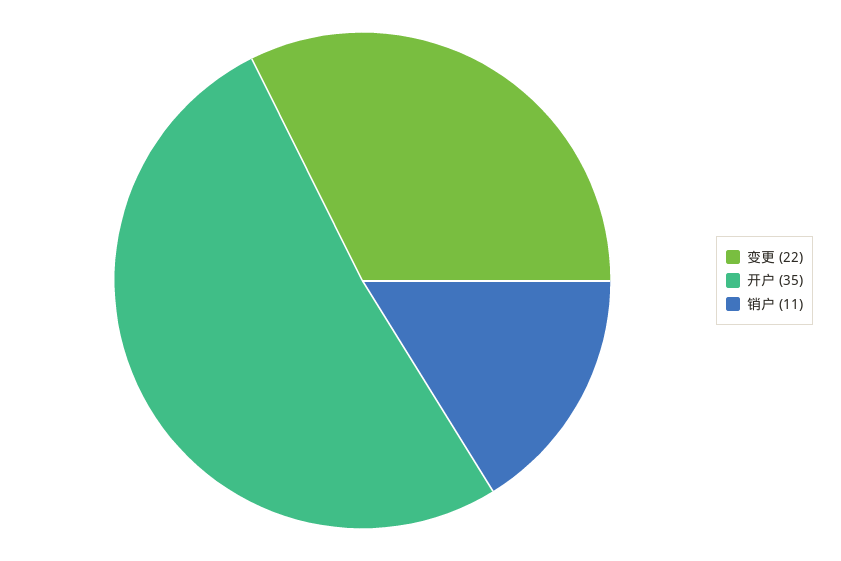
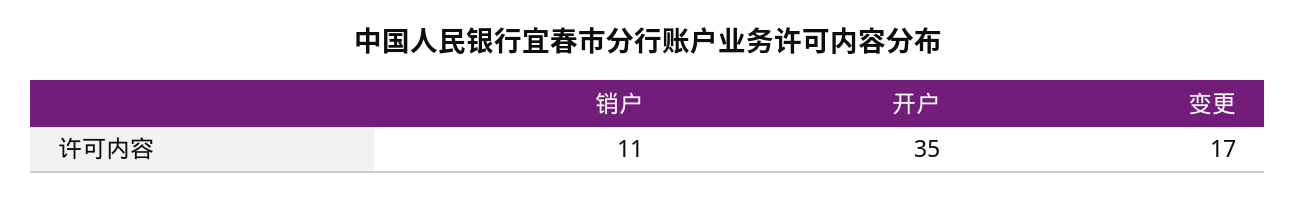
  {
-   "变更": 22,
+   "变更": 17,
    "开户": 35,
    "销户": 11
  }

